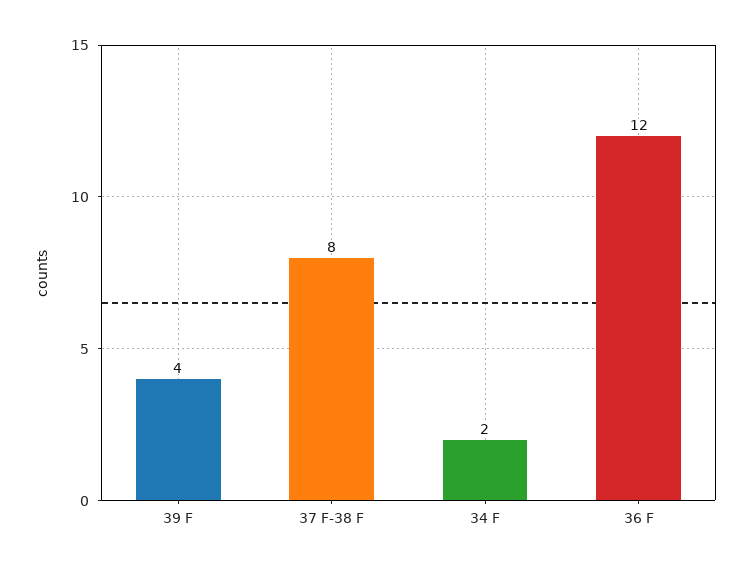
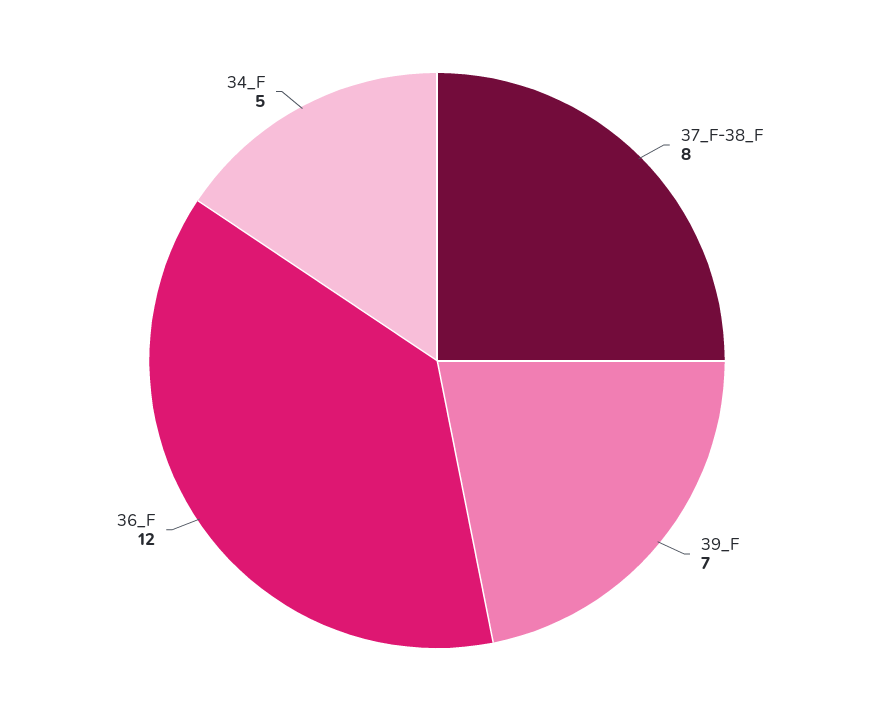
  {
-   "39 F": 4,
+   "39 F": 7,
    "37 F-38 F": 8,
-   "34 F": 2,
+   "34 F": 5,
    "36 F": 12
  }

